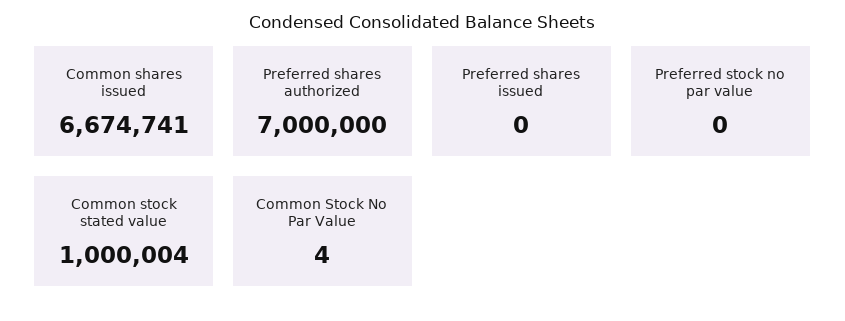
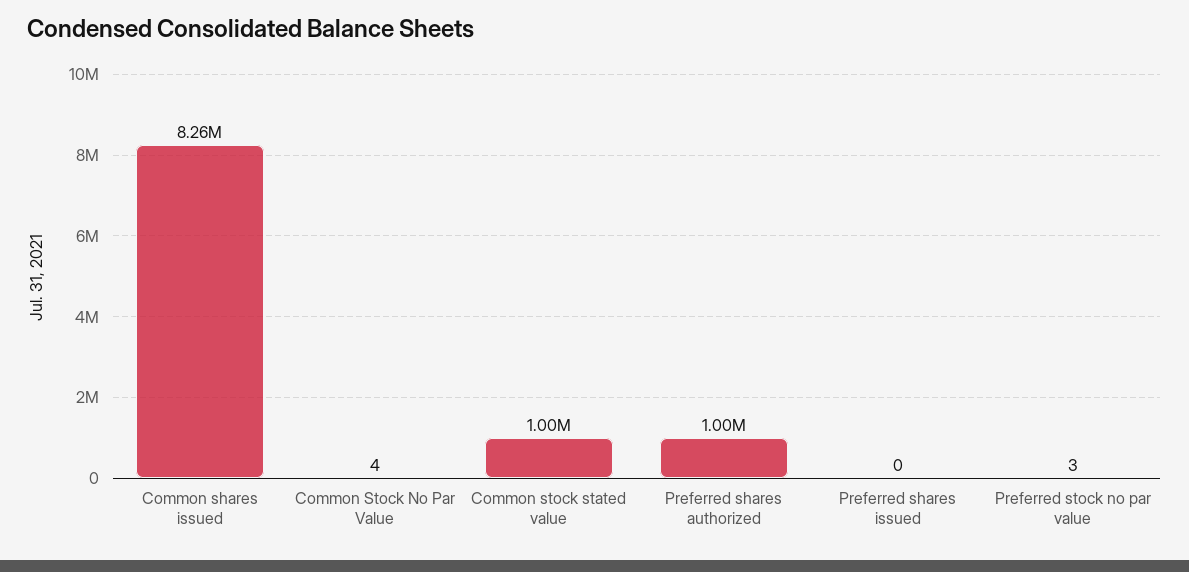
  {
-   "Common shares issued": 6674741,
+   "Common shares issued": 8260000,
-   "Preferred shares authorized": 7000000,
+   "Preferred shares authorized": 1000000,
    "Preferred shares issued": 0,
-   "Preferred stock no par value": 0,
+   "Preferred stock no par value": 3,
    "Common stock stated value": 1000004,
    "Common Stock No Par Value": 4
  }

